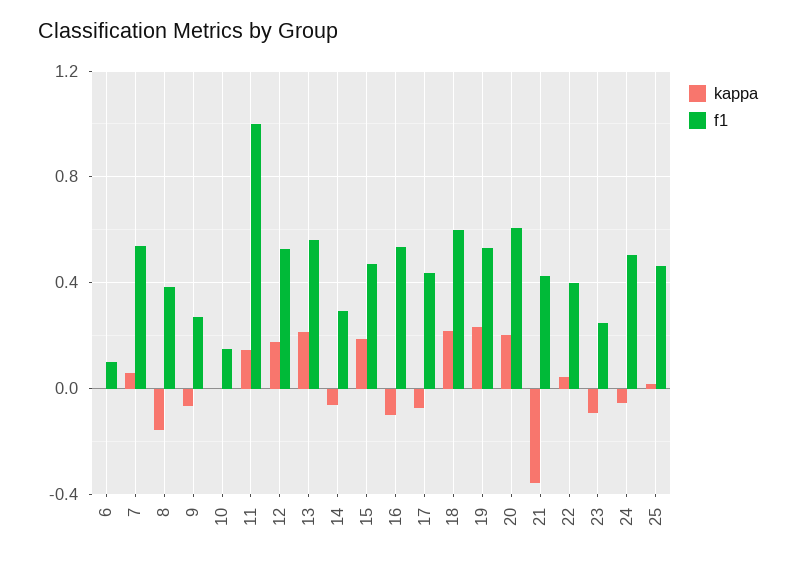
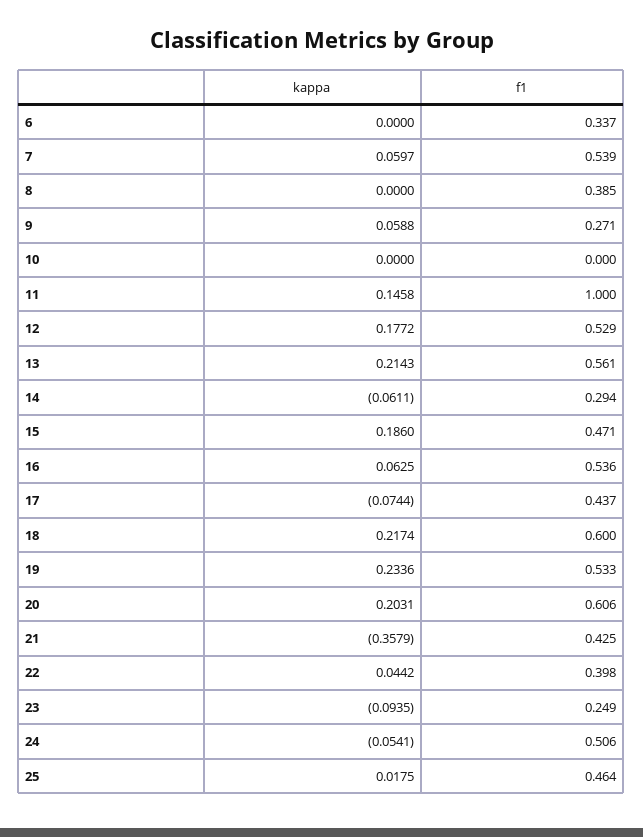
  {
    "kappa": {
      "6": 0,
      "7": 0.0597,
-     "8": -0.15,
+     "8": 0,
-     "9": -0.05,
+     "9": 0.0588,
      "10": 0,
      "11": 0.1458,
      "12": 0.1772,
      "13": 0.2143,
      "14": -0.0611,
      "15": 0.186,
-     "16": -0.1,
+     "16": 0.0625,
      "17": -0.0744,
      "18": 0.2174,
      "19": 0.2336,
      "20": 0.2031,
      "21": -0.3579,
      "22": 0.0442,
      "23": -0.0935,
      "24": -0.0541,
      "25": 0.0175
    },
    "f1": {
-     "6": 0.1,
+     "6": 0.337,
      "7": 0.539,
      "8": 0.385,
      "9": 0.271,
-     "10": 0.15,
+     "10": 0,
      "11": 1,
      "12": 0.529,
      "13": 0.561,
      "14": 0.294,
      "15": 0.471,
      "16": 0.536,
      "17": 0.437,
      "18": 0.6,
      "19": 0.533,
      "20": 0.606,
      "21": 0.425,
      "22": 0.398,
      "23": 0.249,
      "24": 0.506,
      "25": 0.464
    }
  }

